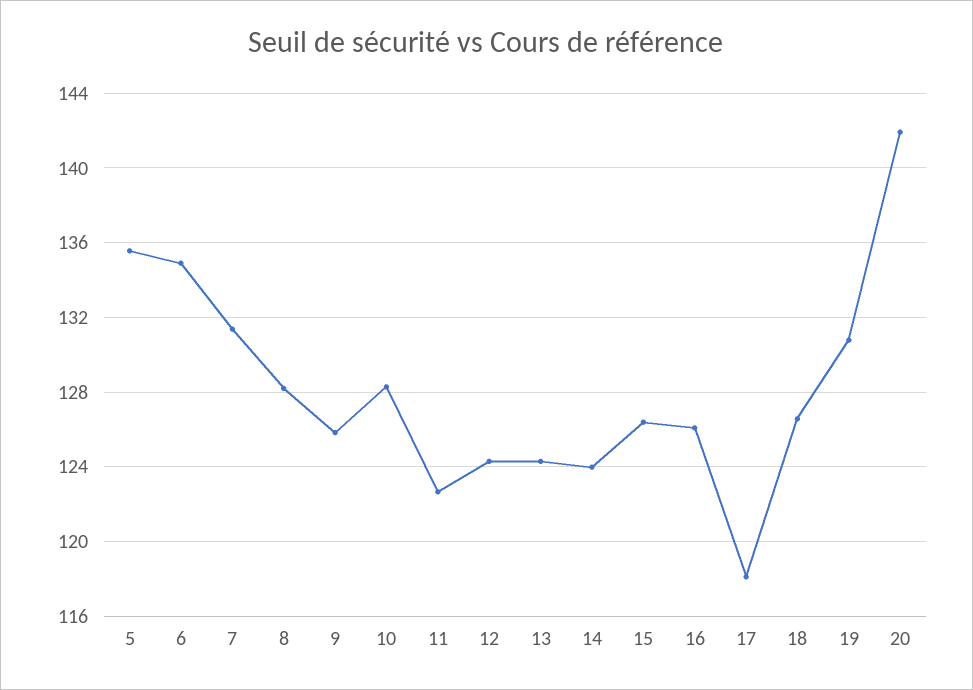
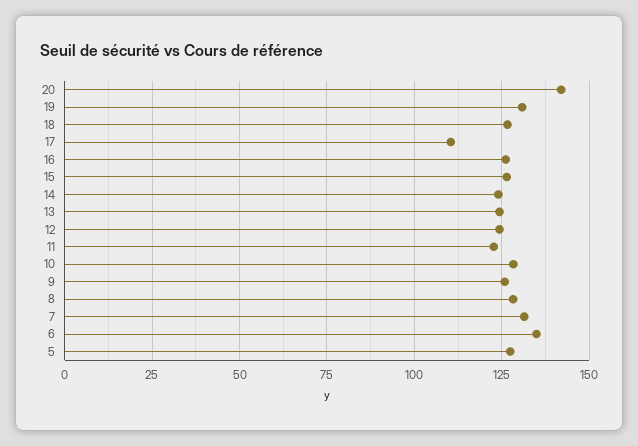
  {
-   "5": 135.5,
+   "5": 127.5,
    "6": 135,
    "7": 131.5,
    "8": 128,
    "9": 126,
    "10": 128.5,
    "11": 122.5,
    "12": 124.5,
    "13": 124.5,
    "14": 124,
    "15": 126.5,
    "16": 126,
-   "17": 118,
+   "17": 110,
    "18": 126.5,
    "19": 131,
    "20": 142
  }

